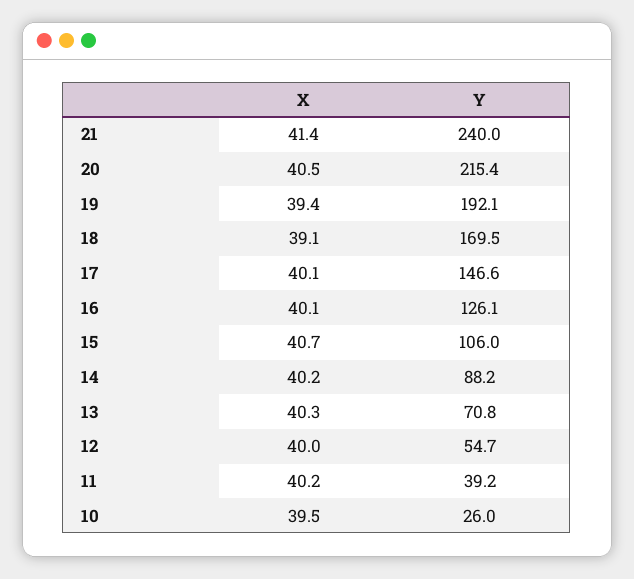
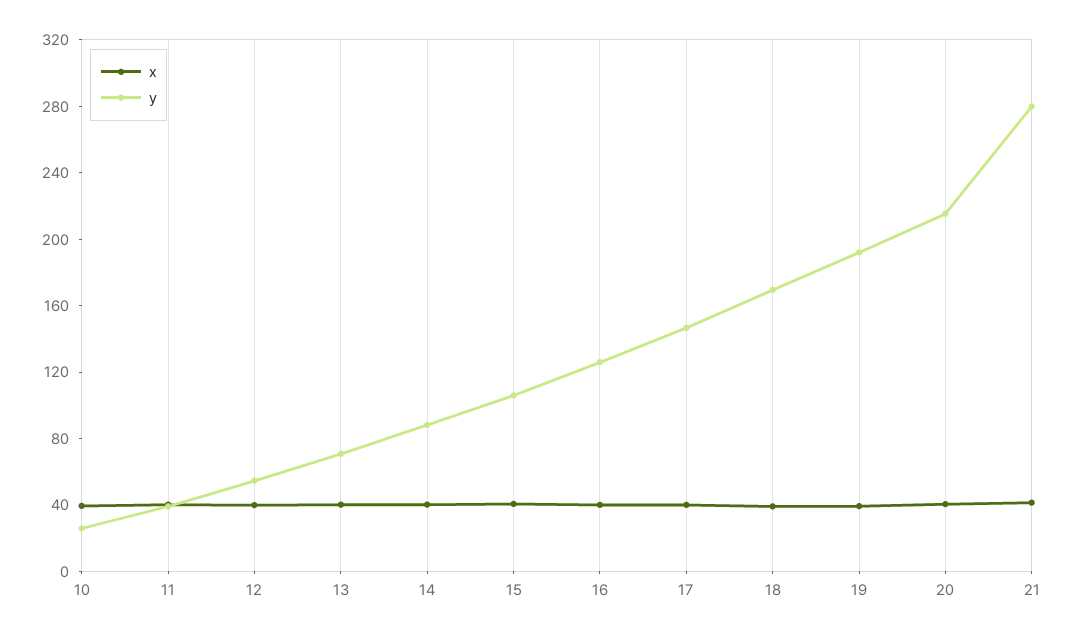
  {
    "X": {
      "21": 41.4,
      "20": 40.5,
      "19": 39.4,
      "18": 39.1,
      "17": 40.1,
      "16": 40.1,
      "15": 40.7,
      "14": 40.2,
      "13": 40.3,
      "12": 40,
      "11": 40.2,
      "10": 39.5
    },
    "Y": {
-     "21": 240,
+     "21": 280,
      "20": 215.4,
      "19": 192.1,
      "18": 169.5,
      "17": 146.6,
      "16": 126.1,
      "15": 106,
      "14": 88.2,
      "13": 70.8,
      "12": 54.7,
      "11": 39.2,
      "10": 26
    }
  }

